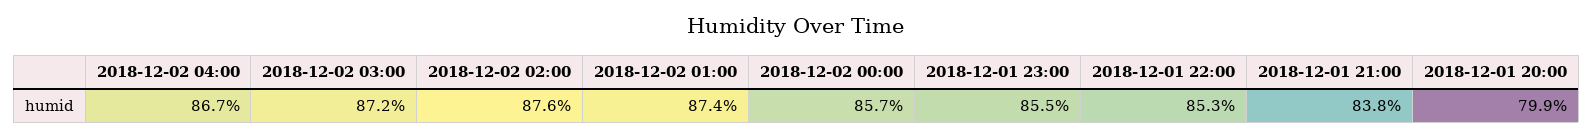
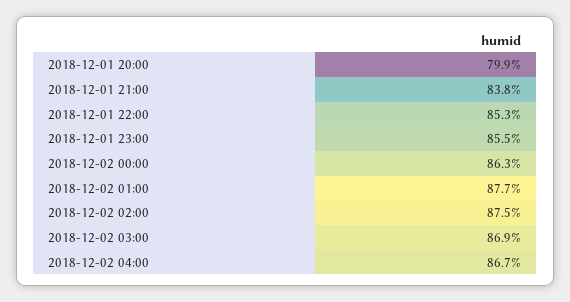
  {
    "2018-12-02 04:00": 86.7,
-   "2018-12-02 03:00": 87.2,
+   "2018-12-02 03:00": 86.9,
-   "2018-12-02 02:00": 87.6,
+   "2018-12-02 02:00": 87.5,
-   "2018-12-02 01:00": 87.4,
+   "2018-12-02 01:00": 87.7,
-   "2018-12-02 00:00": 85.7,
+   "2018-12-02 00:00": 86.3,
    "2018-12-01 23:00": 85.5,
    "2018-12-01 22:00": 85.3,
    "2018-12-01 21:00": 83.8,
    "2018-12-01 20:00": 79.9
  }

